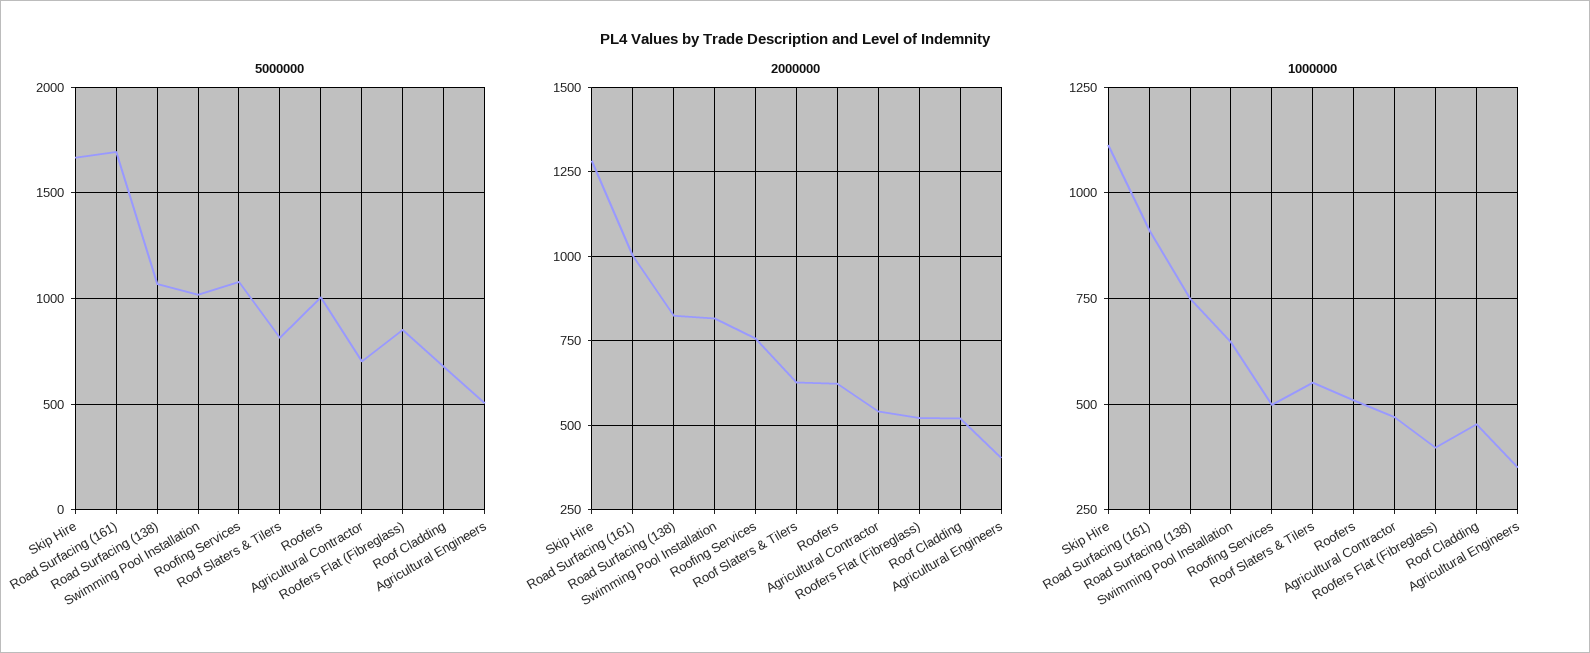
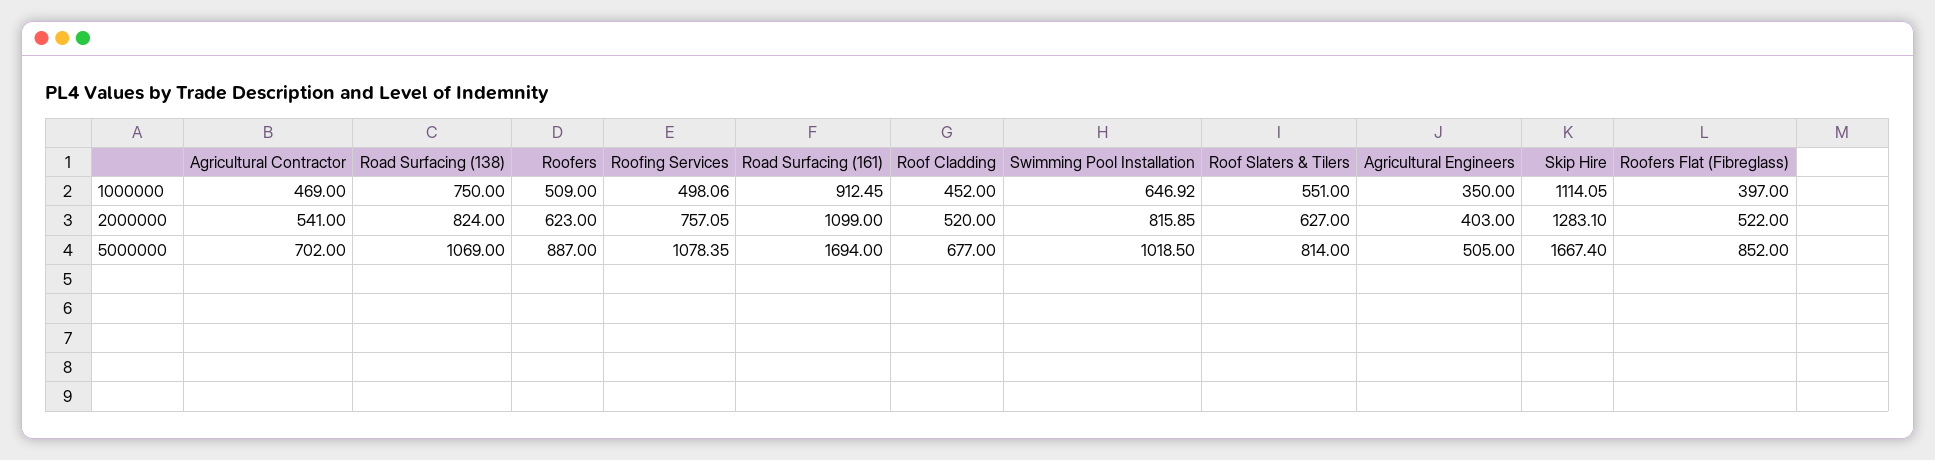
  {
    "5000000": {
      "Skip Hire": 1667.4,
      "Road Surfacing (161)": 1694,
      "Road Surfacing (138)": 1069,
      "Swimming Pool Installation": 1018.5,
      "Roofing Services": 1078.35,
      "Roof Slaters & Tilers": 814,
-     "Roofers": 1000,
+     "Roofers": 887,
      "Agricultural Contractor": 702,
      "Roofers Flat (Fibreglass)": 852,
      "Roof Cladding": 677,
      "Agricultural Engineers": 505
    },
    "2000000": {
      "Skip Hire": 1283.1,
-     "Road Surfacing (161)": 1000,
+     "Road Surfacing (161)": 1099,
      "Road Surfacing (138)": 824,
      "Swimming Pool Installation": 815.85,
      "Roofing Services": 757.05,
      "Roof Slaters & Tilers": 627,
      "Roofers": 623,
      "Agricultural Contractor": 541,
      "Roofers Flat (Fibreglass)": 522,
      "Roof Cladding": 520,
      "Agricultural Engineers": 403
    },
    "1000000": {
      "Skip Hire": 1114.05,
      "Road Surfacing (161)": 912.45,
      "Road Surfacing (138)": 750,
      "Swimming Pool Installation": 646.92,
      "Roofing Services": 498.06,
      "Roof Slaters & Tilers": 551,
      "Roofers": 509,
      "Agricultural Contractor": 469,
      "Roofers Flat (Fibreglass)": 397,
      "Roof Cladding": 452,
      "Agricultural Engineers": 350
    }
  }

